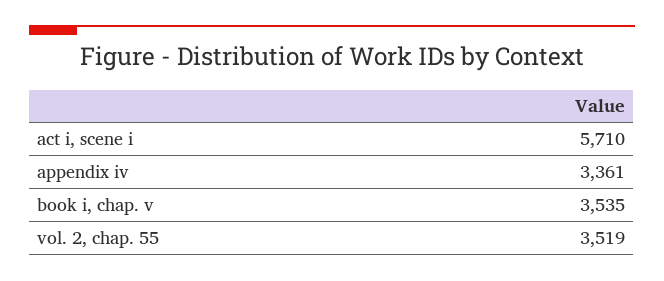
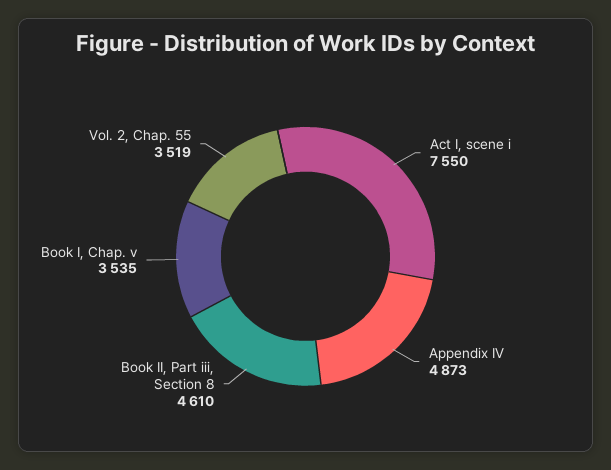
  {
-   "act i, scene i": 5710,
+   "act i, scene i": 7550,
-   "appendix iv": 3361,
+   "appendix iv": 4873,
    "book i, chap. v": 3535,
-   "vol. 2, chap. 55": 3519
+   "vol. 2, chap. 55": 3519,
+   "Book II, Part iii, Section 8": 4610
  }

